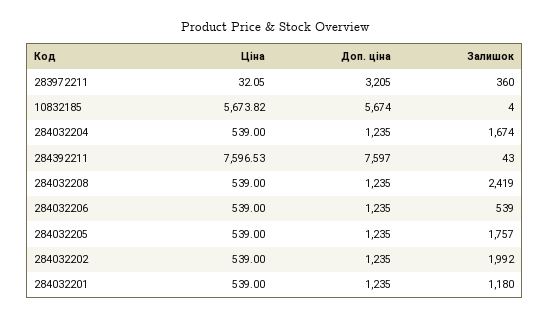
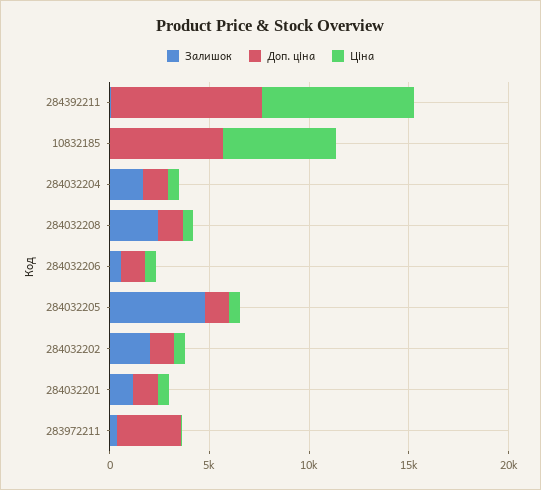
  {
    "Ціна": {
      "283972211": 32.05,
      "10832185": 5673.82,
      "284032204": 539,
      "284392211": 7596.53,
      "284032208": 539,
      "284032206": 539,
      "284032205": 539,
      "284032202": 539,
      "284032201": 539
    },
    "Доп. ціна": {
      "283972211": 3205,
      "10832185": 5674,
      "284032204": 1235,
      "284392211": 7597,
      "284032208": 1235,
      "284032206": 1235,
      "284032205": 1235,
      "284032202": 1235,
      "284032201": 1235
    },
    "Залишок": {
      "283972211": 360,
      "10832185": 4,
      "284032204": 1674,
      "284392211": 43,
      "284032208": 2419,
      "284032206": 539,
-     "284032205": 1757,
+     "284032205": 5000,
      "284032202": 1992,
      "284032201": 1180
    }
  }

